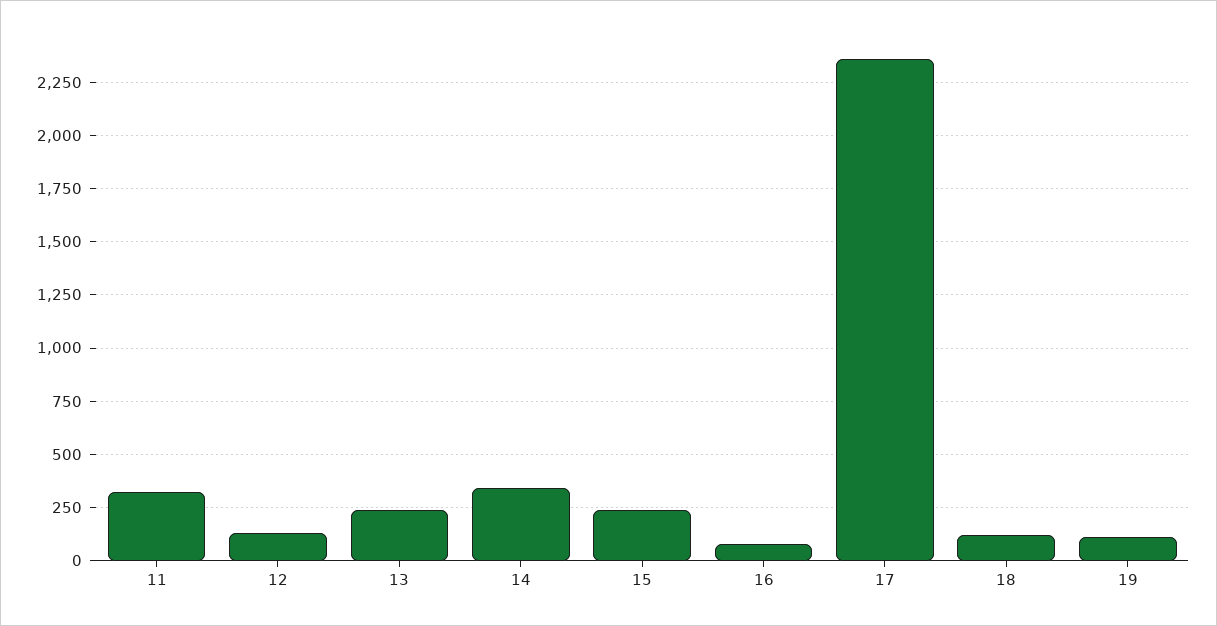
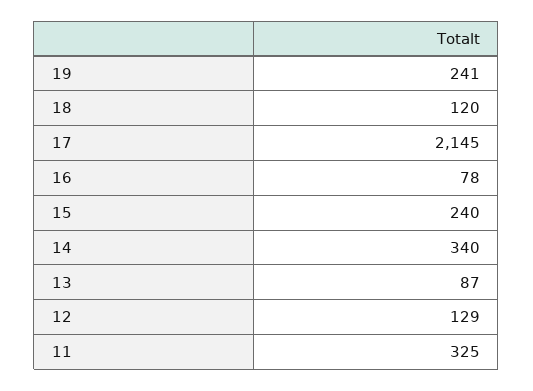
  {
    "11": 325,
    "12": 129,
-   "13": 250,
+   "13": 87,
    "14": 340,
    "15": 240,
    "16": 78,
-   "17": 2350,
+   "17": 2145,
    "18": 120,
-   "19": 100
+   "19": 241
  }

